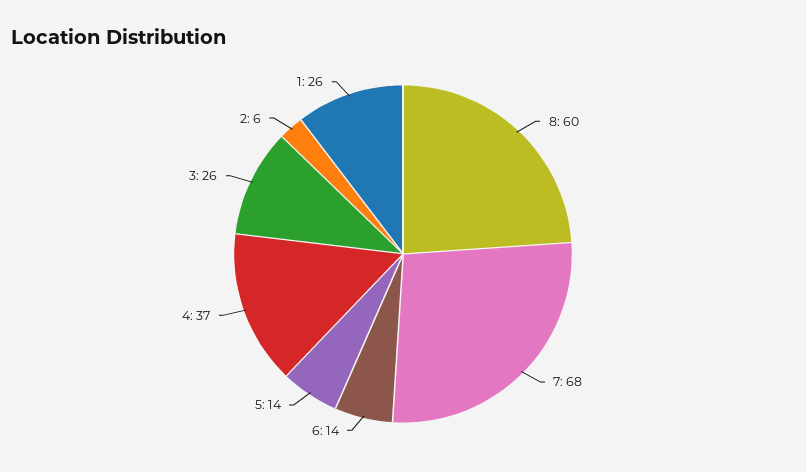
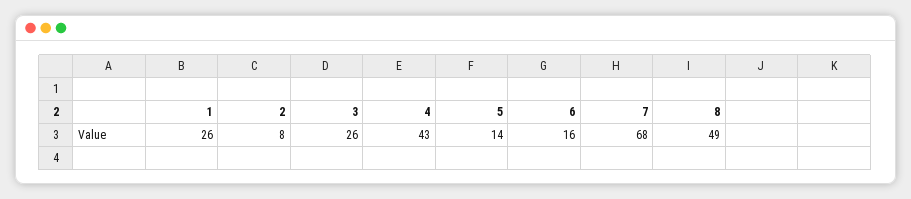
  {
-   "8": 60,
+   "8": 49,
    "7": 68,
-   "6": 14,
+   "6": 16,
    "5": 14,
-   "4": 37,
+   "4": 43,
    "3": 26,
-   "2": 6,
+   "2": 8,
    "1": 26
  }

